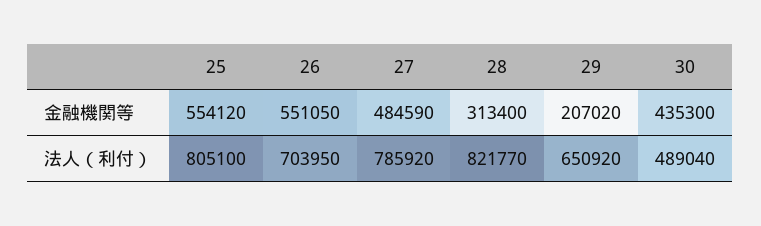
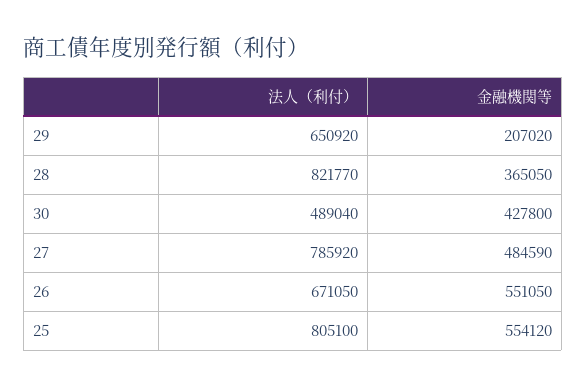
  {
    "25": {
      "金融機関等": 554120,
      "法人（利付）": 805100
    },
    "26": {
      "金融機関等": 551050,
-     "法人（利付）": 703950
+     "法人（利付）": 671050
    },
    "27": {
      "金融機関等": 484590,
      "法人（利付）": 785920
    },
    "28": {
-     "金融機関等": 313400,
+     "金融機関等": 365050,
      "法人（利付）": 821770
    },
    "29": {
      "金融機関等": 207020,
      "法人（利付）": 650920
    },
    "30": {
-     "金融機関等": 435300,
+     "金融機関等": 427800,
      "法人（利付）": 489040
    }
  }

